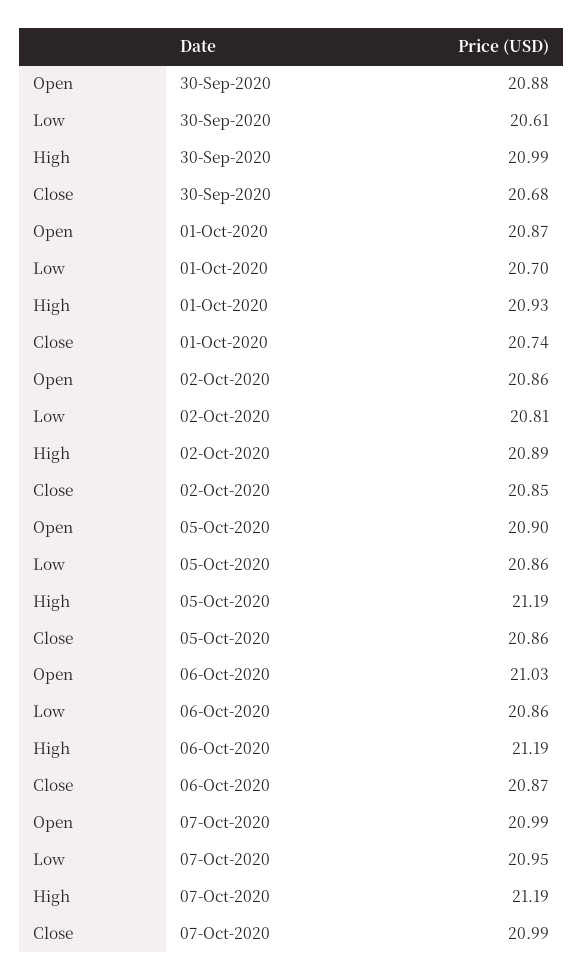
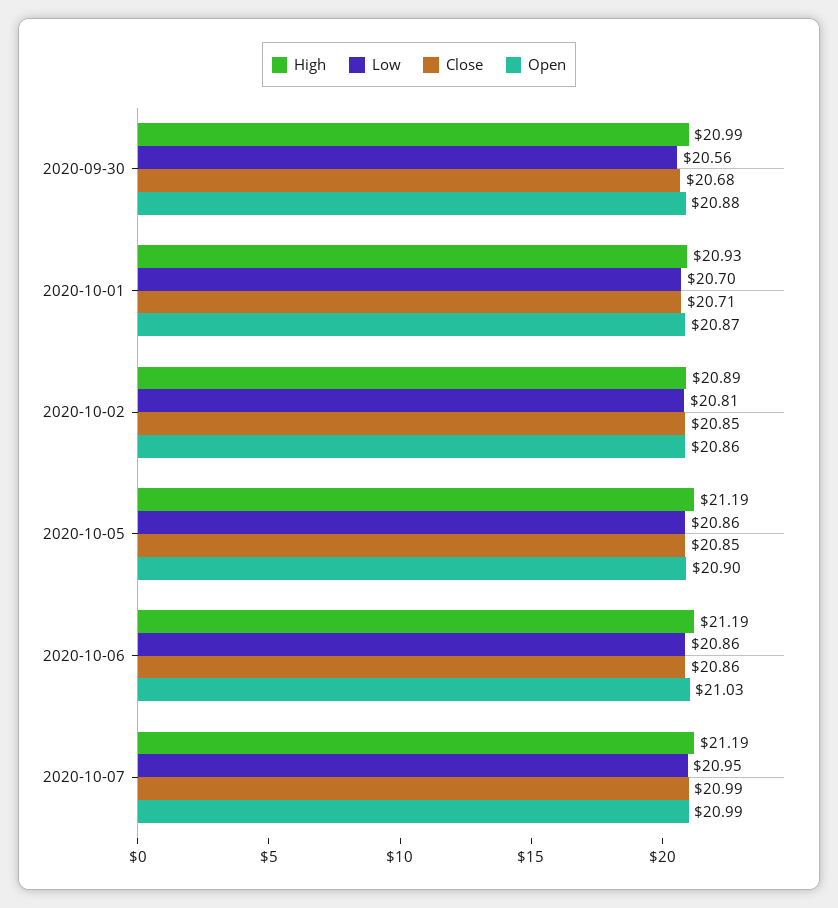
  {
    "Open": {
      "30-Sep-2020": 20.88,
      "01-Oct-2020": 20.87,
      "02-Oct-2020": 20.86,
      "05-Oct-2020": 20.9,
      "06-Oct-2020": 21.03,
      "07-Oct-2020": 20.99
    },
    "Low": {
-     "30-Sep-2020": 20.61,
+     "30-Sep-2020": 20.56,
      "01-Oct-2020": 20.7,
      "02-Oct-2020": 20.81,
      "05-Oct-2020": 20.86,
      "06-Oct-2020": 20.86,
      "07-Oct-2020": 20.95
    },
    "High": {
      "30-Sep-2020": 20.99,
      "01-Oct-2020": 20.93,
      "02-Oct-2020": 20.89,
      "05-Oct-2020": 21.19,
      "06-Oct-2020": 21.19,
      "07-Oct-2020": 21.19
    },
    "Close": {
      "30-Sep-2020": 20.68,
-     "01-Oct-2020": 20.74,
+     "01-Oct-2020": 20.71,
      "02-Oct-2020": 20.85,
-     "05-Oct-2020": 20.86,
+     "05-Oct-2020": 20.85,
-     "06-Oct-2020": 20.87,
+     "06-Oct-2020": 20.86,
      "07-Oct-2020": 20.99
    }
  }

